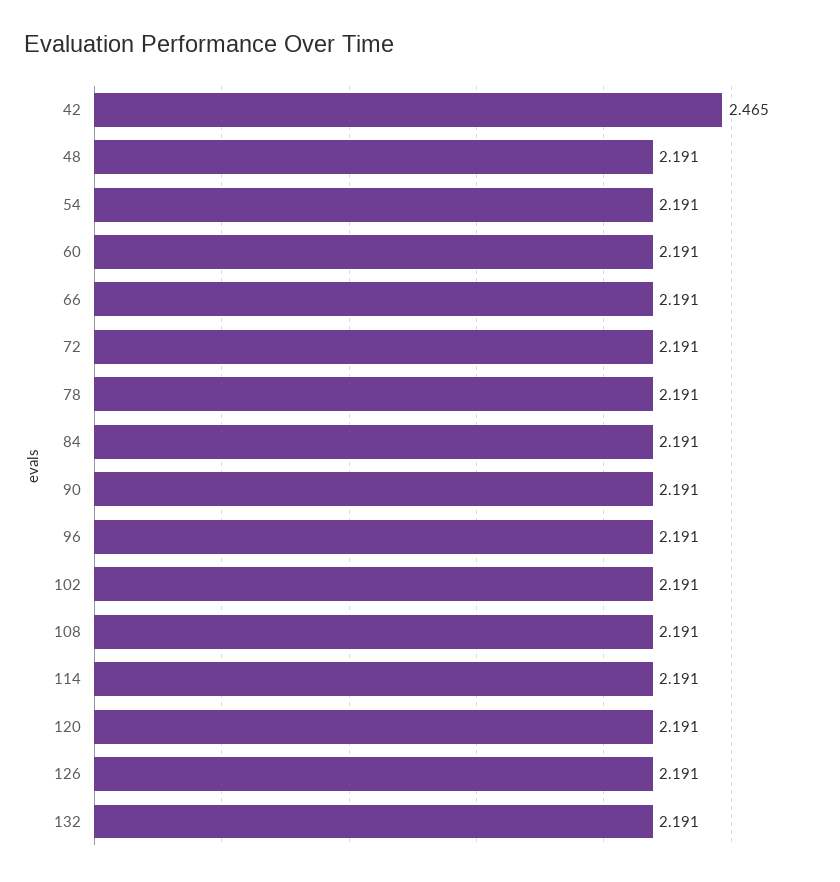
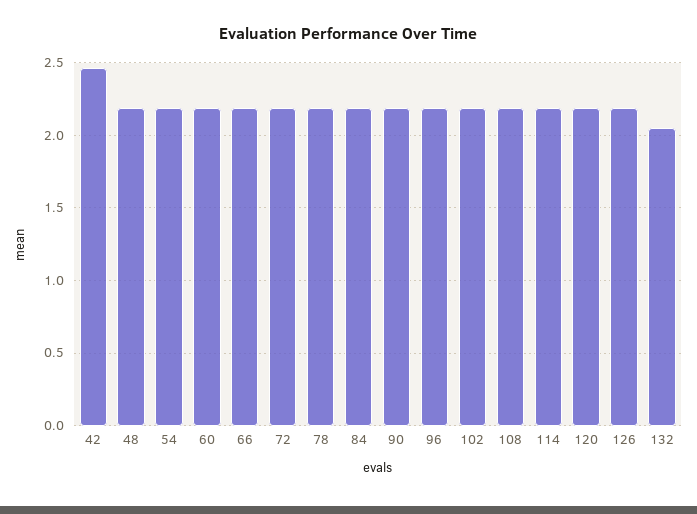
  {
    "42": 2.465,
    "48": 2.191,
    "54": 2.191,
    "60": 2.191,
    "66": 2.191,
    "72": 2.191,
    "78": 2.191,
    "84": 2.191,
    "90": 2.191,
    "96": 2.191,
    "102": 2.191,
    "108": 2.191,
    "114": 2.191,
    "120": 2.191,
    "126": 2.191,
-   "132": 2.191
+   "132": 2.05
  }

